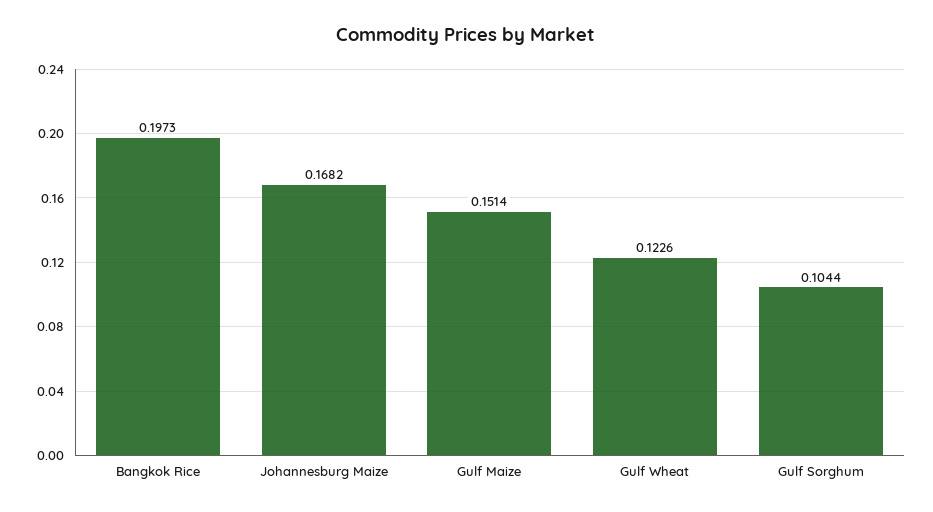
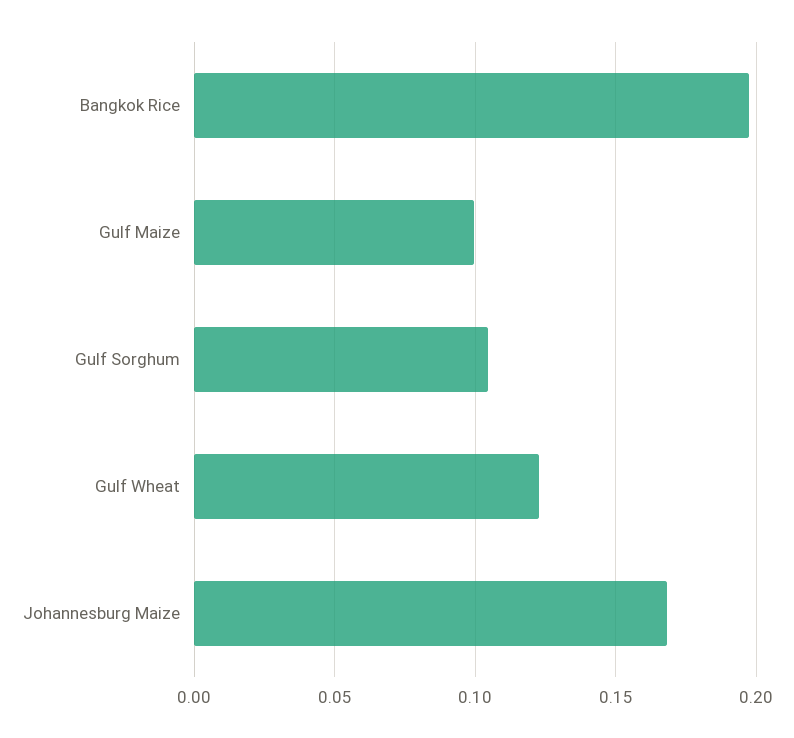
  {
    "Bangkok Rice": 0.1973,
    "Johannesburg Maize": 0.1682,
-   "Gulf Maize": 0.1514,
+   "Gulf Maize": 0.1,
    "Gulf Wheat": 0.1226,
    "Gulf Sorghum": 0.1044
  }

